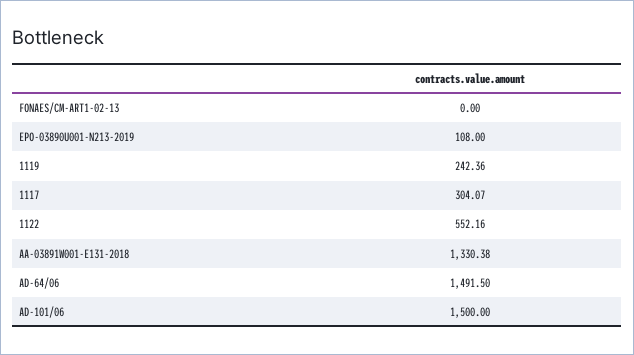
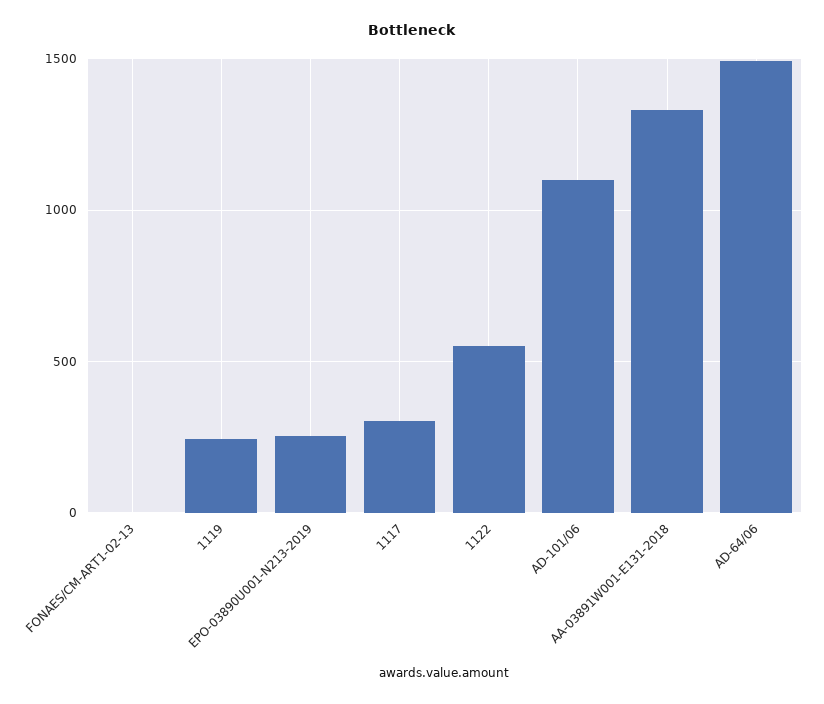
  {
    "FONAES/CM-ART1-02-13": 0,
-   "EPO-03890U001-N213-2019": 108,
+   "EPO-03890U001-N213-2019": 250,
    "1119": 242.36,
    "1117": 304.07,
    "1122": 552.16,
    "AA-03891W001-E131-2018": 1330.38,
    "AD-64/06": 1491.5,
-   "AD-101/06": 1500
+   "AD-101/06": 1100
  }

